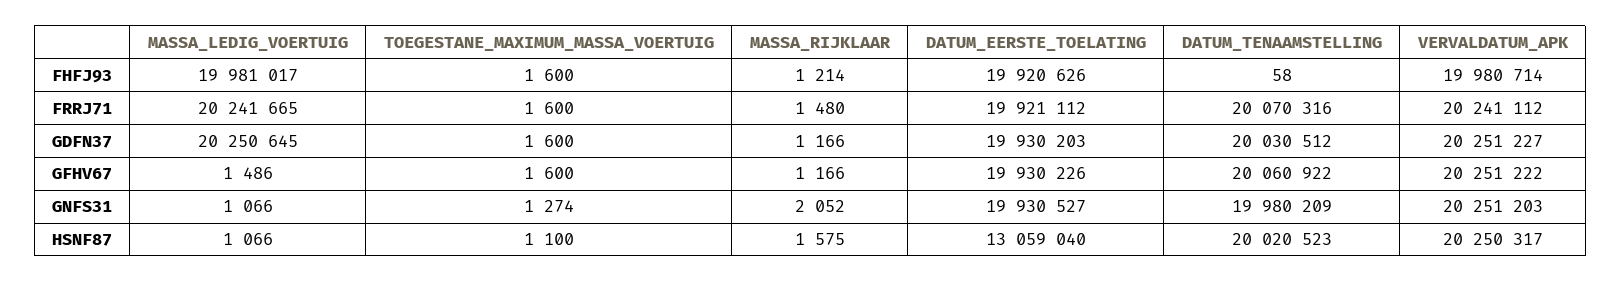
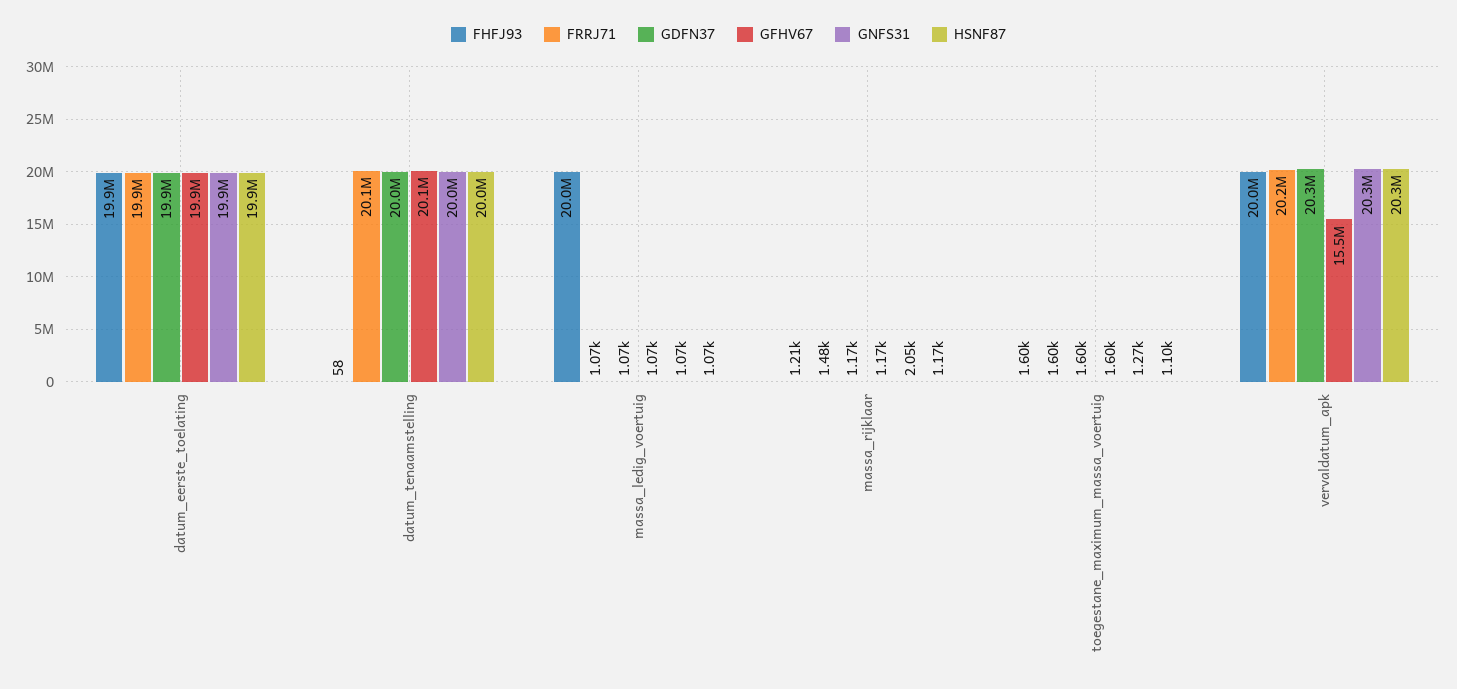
  {
    "FHFJ93": {
      "MASSA_LEDIG_VOERTUIG": 19981017,
      "TOEGESTANE_MAXIMUM_MASSA_VOERTUIG": 1600,
      "MASSA_RIJKLAAR": 1214,
      "DATUM_EERSTE_TOELATING": 19920626,
      "DATUM_TENAAMSTELLING": 58,
      "VERVALDATUM_APK": 19980714
    },
    "FRRJ71": {
-     "MASSA_LEDIG_VOERTUIG": 20241665,
+     "MASSA_LEDIG_VOERTUIG": 1070,
      "TOEGESTANE_MAXIMUM_MASSA_VOERTUIG": 1600,
      "MASSA_RIJKLAAR": 1480,
      "DATUM_EERSTE_TOELATING": 19921112,
      "DATUM_TENAAMSTELLING": 20070316,
      "VERVALDATUM_APK": 20241112
    },
    "GDFN37": {
-     "MASSA_LEDIG_VOERTUIG": 20250645,
+     "MASSA_LEDIG_VOERTUIG": 1070,
      "TOEGESTANE_MAXIMUM_MASSA_VOERTUIG": 1600,
      "MASSA_RIJKLAAR": 1166,
      "DATUM_EERSTE_TOELATING": 19930203,
      "DATUM_TENAAMSTELLING": 20030512,
      "VERVALDATUM_APK": 20251227
    },
    "GFHV67": {
-     "MASSA_LEDIG_VOERTUIG": 1486,
+     "MASSA_LEDIG_VOERTUIG": 1070,
      "TOEGESTANE_MAXIMUM_MASSA_VOERTUIG": 1600,
      "MASSA_RIJKLAAR": 1166,
      "DATUM_EERSTE_TOELATING": 19930226,
      "DATUM_TENAAMSTELLING": 20060922,
-     "VERVALDATUM_APK": 20251222
+     "VERVALDATUM_APK": 15500000
    },
    "GNFS31": {
      "MASSA_LEDIG_VOERTUIG": 1066,
      "TOEGESTANE_MAXIMUM_MASSA_VOERTUIG": 1274,
      "MASSA_RIJKLAAR": 2052,
      "DATUM_EERSTE_TOELATING": 19930527,
      "DATUM_TENAAMSTELLING": 19980209,
      "VERVALDATUM_APK": 20251203
    },
    "HSNF87": {
      "MASSA_LEDIG_VOERTUIG": 1066,
      "TOEGESTANE_MAXIMUM_MASSA_VOERTUIG": 1100,
-     "MASSA_RIJKLAAR": 1575,
+     "MASSA_RIJKLAAR": 1170,
-     "DATUM_EERSTE_TOELATING": 13059040,
+     "DATUM_EERSTE_TOELATING": 19900000,
      "DATUM_TENAAMSTELLING": 20020523,
      "VERVALDATUM_APK": 20250317
    }
  }

